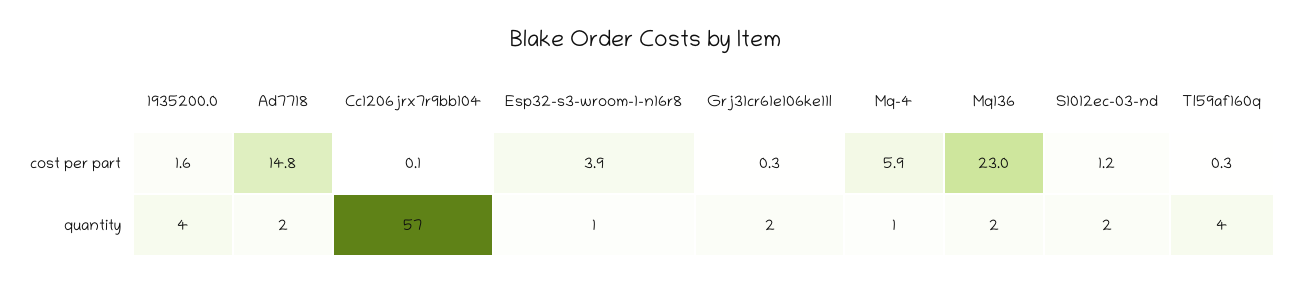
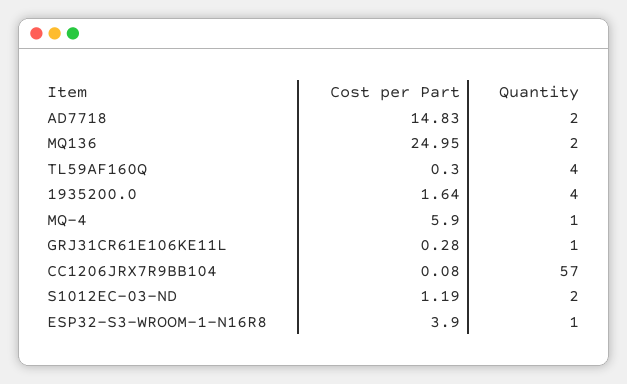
  {
    "1935200.0": {
      "cost per part": 1.64,
      "quantity": 4
    },
    "Ad7718": {
      "cost per part": 14.83,
      "quantity": 2
    },
    "Cc1206jrx7r9bb104": {
      "cost per part": 0.08,
      "quantity": 57
    },
    "Esp32-s3-wroom-1-n16r8": {
      "cost per part": 3.9,
      "quantity": 1
    },
    "Grj31cr61e106ke11l": {
      "cost per part": 0.28,
-     "quantity": 2
+     "quantity": 1
    },
    "Mq-4": {
      "cost per part": 5.9,
      "quantity": 1
    },
    "Mq136": {
-     "cost per part": 23,
+     "cost per part": 24.95,
      "quantity": 2
    },
    "S1012ec-03-nd": {
      "cost per part": 1.19,
      "quantity": 2
    },
    "Tl59af160q": {
      "cost per part": 0.3,
      "quantity": 4
    }
  }

